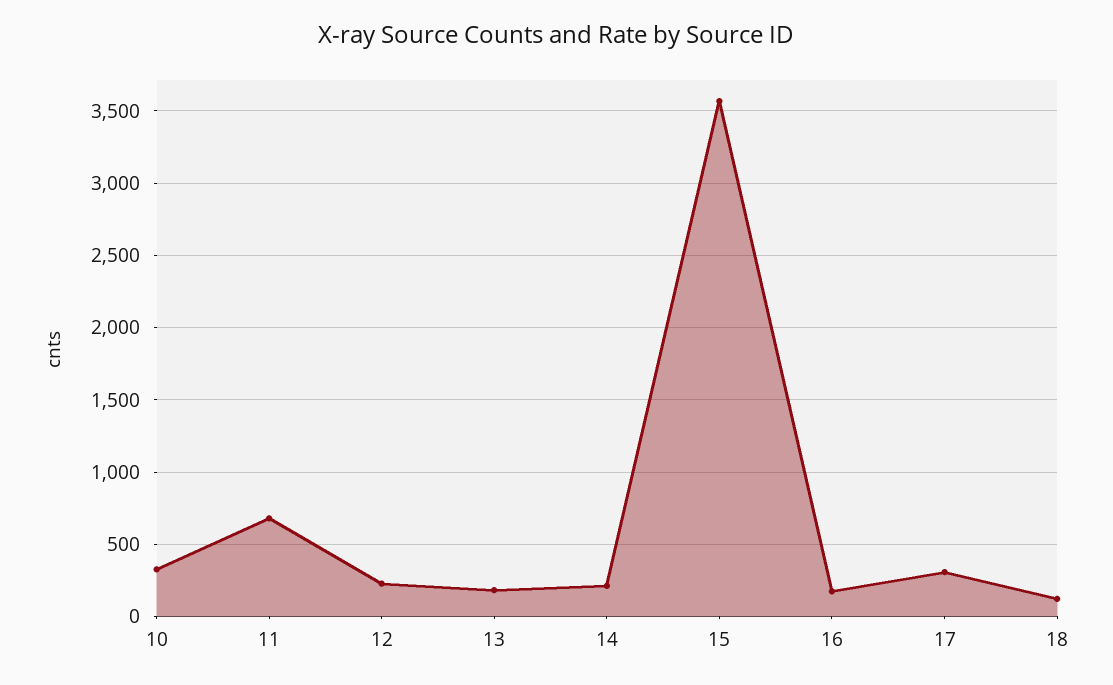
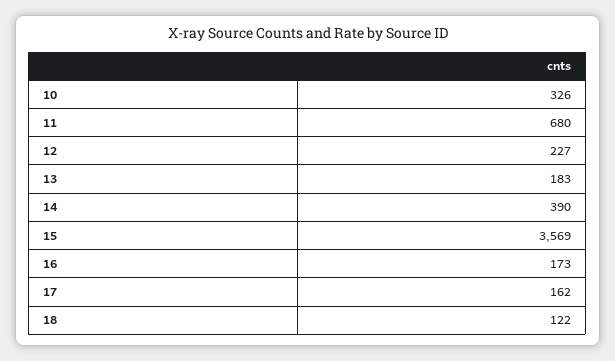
  {
    "10": 326,
    "11": 680,
    "12": 227,
    "13": 183,
-   "14": 200,
+   "14": 390,
    "15": 3569,
    "16": 173,
-   "17": 300,
+   "17": 162,
    "18": 122
  }

